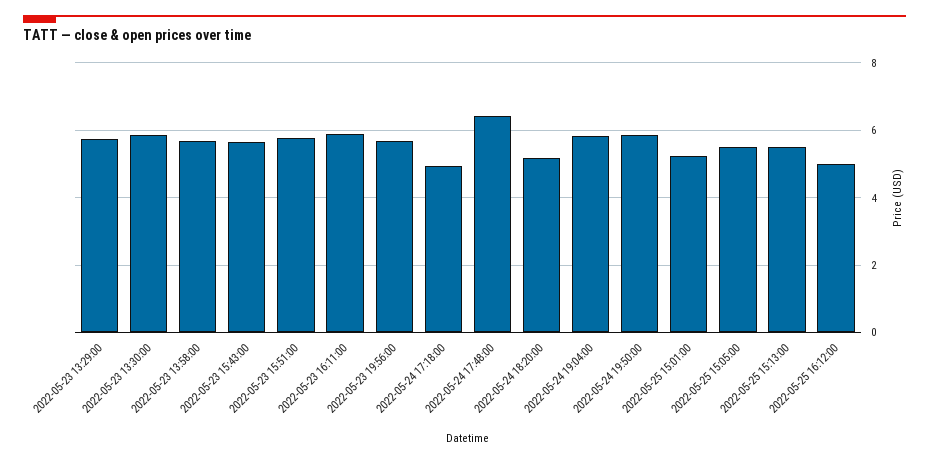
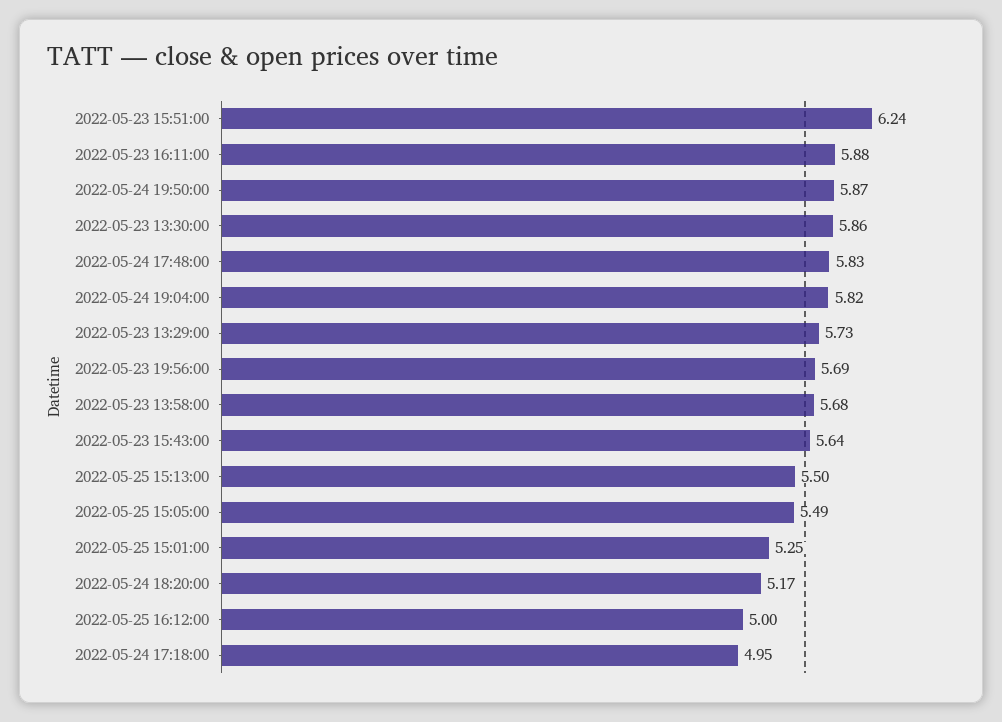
  {
    "2022-05-23 13:29:00": 5.73,
    "2022-05-23 13:30:00": 5.86,
    "2022-05-23 13:58:00": 5.68,
    "2022-05-23 15:43:00": 5.64,
-   "2022-05-23 15:51:00": 5.8,
+   "2022-05-23 15:51:00": 6.24,
    "2022-05-23 16:11:00": 5.88,
    "2022-05-23 19:56:00": 5.69,
    "2022-05-24 17:18:00": 4.95,
-   "2022-05-24 17:48:00": 6.4,
+   "2022-05-24 17:48:00": 5.83,
    "2022-05-24 18:20:00": 5.17,
    "2022-05-24 19:04:00": 5.82,
    "2022-05-24 19:50:00": 5.87,
    "2022-05-25 15:01:00": 5.25,
    "2022-05-25 15:05:00": 5.49,
    "2022-05-25 15:13:00": 5.5,
    "2022-05-25 16:12:00": 5
  }

